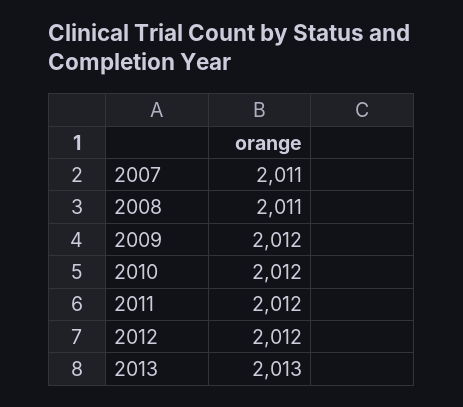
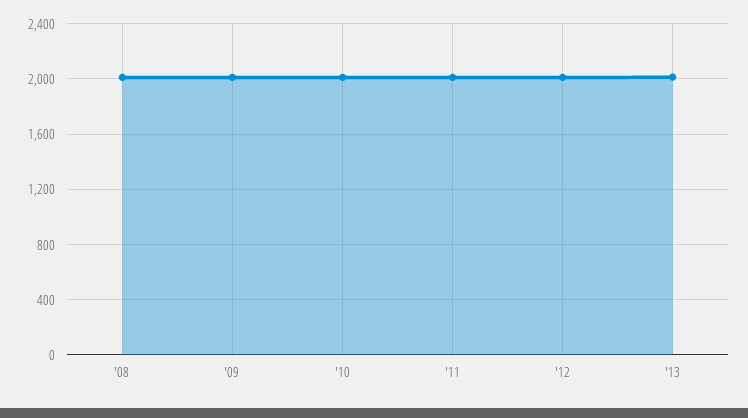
  {
-   "2007": 2011,
    "2008": 2011,
    "2009": 2012,
    "2010": 2012,
    "2011": 2012,
    "2012": 2012,
    "2013": 2013
  }

